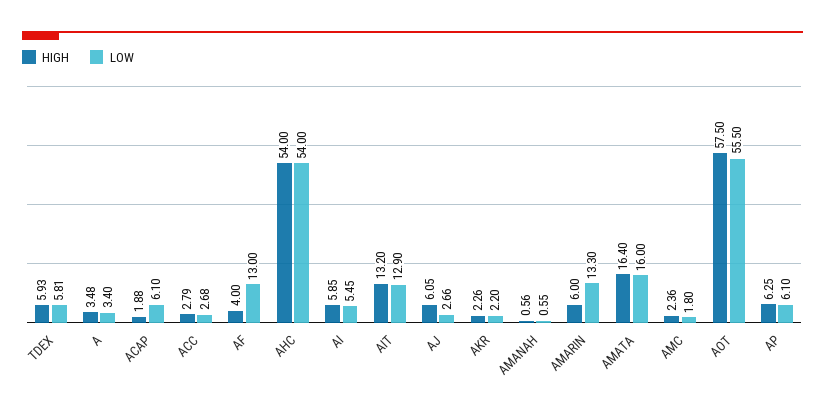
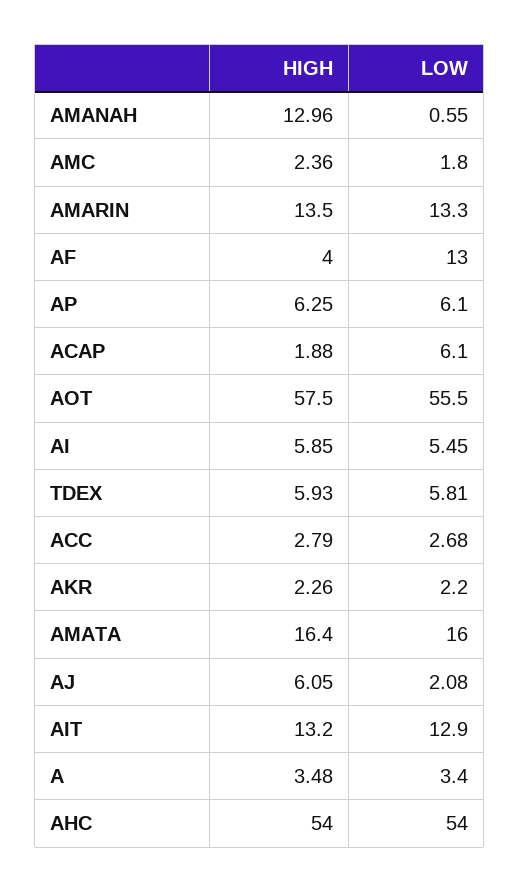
  {
    "HIGH": {
      "TDEX": 5.93,
      "A": 3.48,
      "ACAP": 1.88,
      "ACC": 2.79,
      "AF": 4,
      "AHC": 54,
      "AI": 5.85,
      "AIT": 13.2,
      "AJ": 6.05,
      "AKR": 2.26,
-     "AMANAH": 0.56,
+     "AMANAH": 12.96,
-     "AMARIN": 6,
+     "AMARIN": 13.5,
      "AMATA": 16.4,
      "AMC": 2.36,
      "AOT": 57.5,
      "AP": 6.25
    },
    "LOW": {
      "TDEX": 5.81,
      "A": 3.4,
      "ACAP": 6.1,
      "ACC": 2.68,
      "AF": 13,
      "AHC": 54,
      "AI": 5.45,
      "AIT": 12.9,
-     "AJ": 2.66,
+     "AJ": 2.08,
      "AKR": 2.2,
      "AMANAH": 0.55,
      "AMARIN": 13.3,
      "AMATA": 16,
      "AMC": 1.8,
      "AOT": 55.5,
      "AP": 6.1
    }
  }

